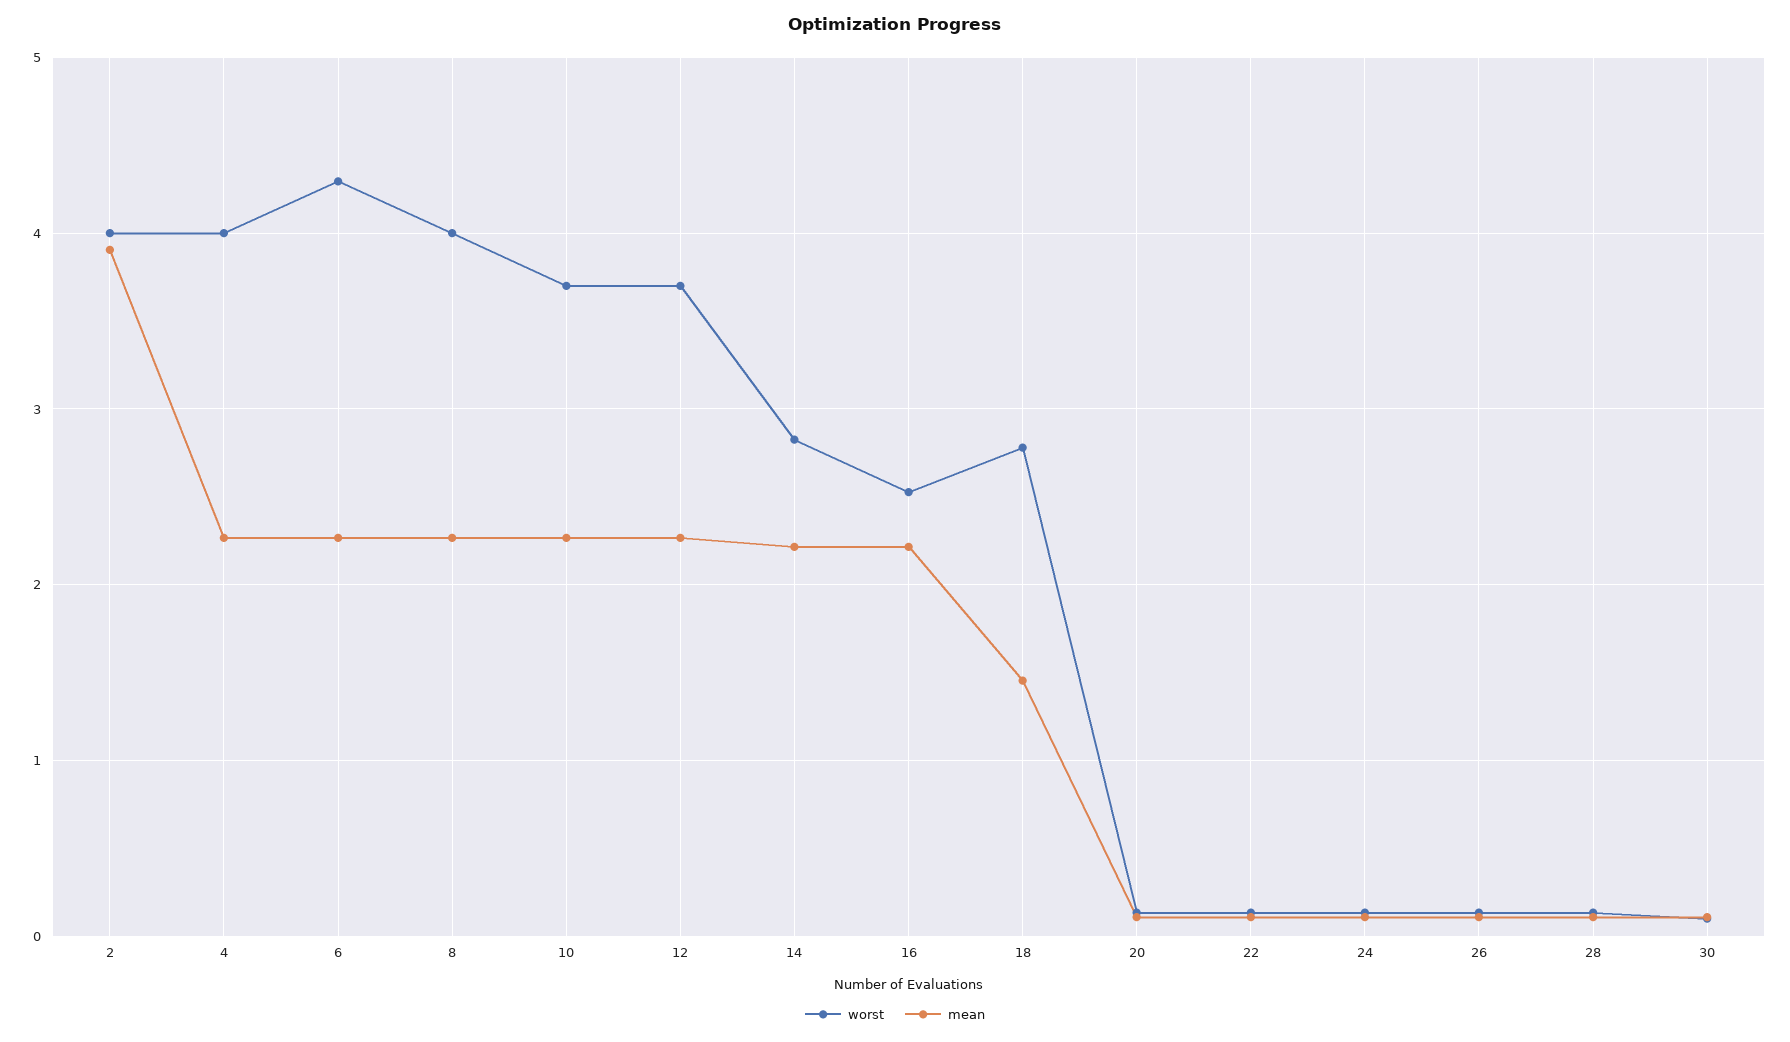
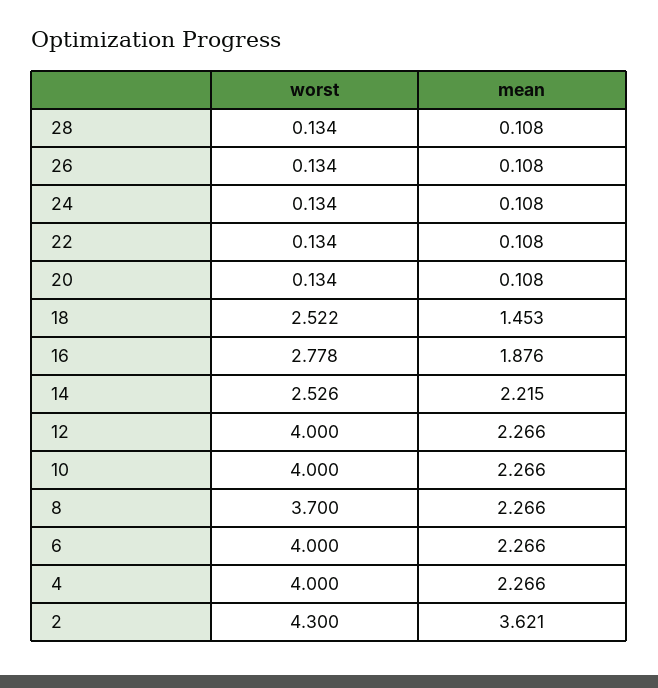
  {
    "worst": {
-     "2": 4,
+     "2": 4.3,
      "4": 4,
-     "6": 4.3,
+     "6": 4,
-     "8": 4,
+     "8": 3.7,
-     "10": 3.7,
+     "10": 4,
-     "12": 3.7,
+     "12": 4,
-     "14": 2.8,
+     "14": 2.526,
-     "16": 2.5,
+     "16": 2.778,
-     "18": 2.8,
+     "18": 2.522,
      "20": 0.134,
      "22": 0.134,
      "24": 0.134,
      "26": 0.134,
-     "28": 0.134,
+     "28": 0.134
-     "30": 0.1
    },
    "mean": {
-     "2": 3.9,
+     "2": 3.621,
      "4": 2.266,
      "6": 2.266,
      "8": 2.266,
      "10": 2.266,
      "12": 2.266,
      "14": 2.215,
-     "16": 2.2,
+     "16": 1.876,
      "18": 1.453,
      "20": 0.108,
      "22": 0.108,
      "24": 0.108,
      "26": 0.108,
-     "28": 0.108,
+     "28": 0.108
-     "30": 0.1
    }
  }

